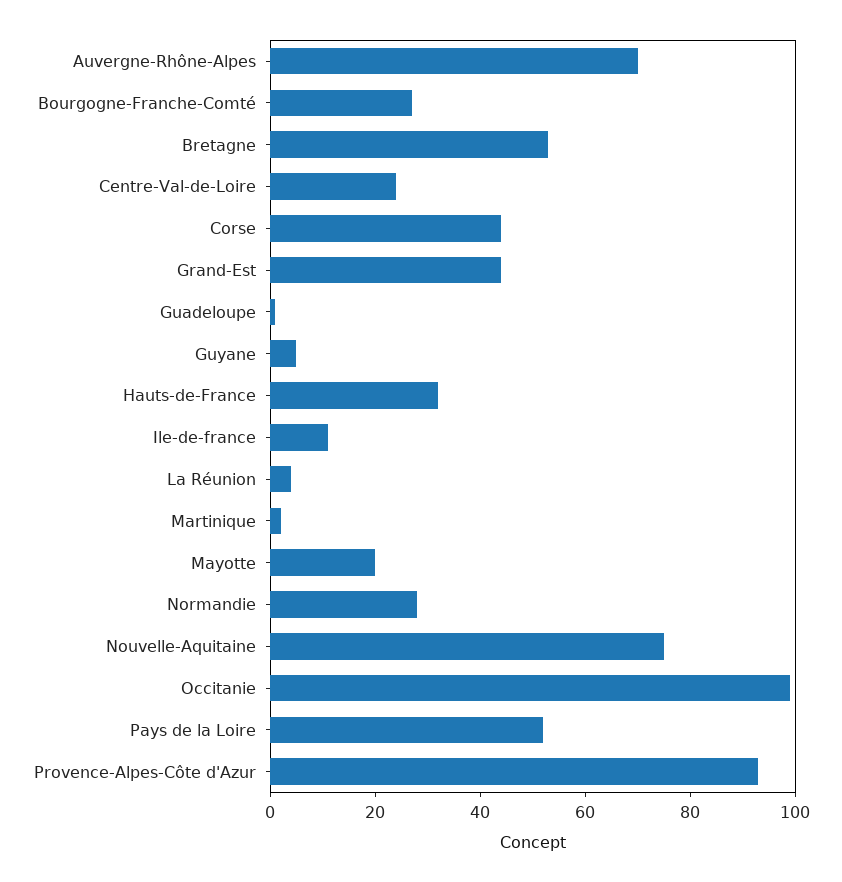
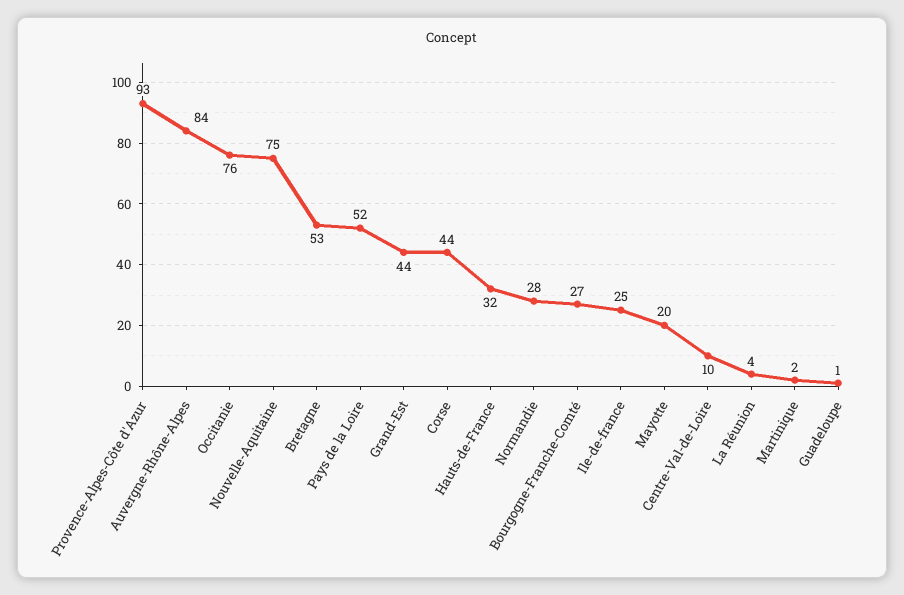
  {
-   "Auvergne-Rhône-Alpes": 70,
+   "Auvergne-Rhône-Alpes": 84,
    "Bourgogne-Franche-Comté": 27,
    "Bretagne": 53,
-   "Centre-Val-de-Loire": 25,
+   "Centre-Val-de-Loire": 10,
    "Corse": 44,
    "Grand-Est": 44,
    "Guadeloupe": 1,
-   "Guyane": 5,
    "Hauts-de-France": 32,
-   "Ile-de-france": 10,
+   "Ile-de-france": 25,
    "La Réunion": 4,
    "Martinique": 2,
    "Mayotte": 20,
    "Normandie": 28,
    "Nouvelle-Aquitaine": 75,
-   "Occitanie": 100,
+   "Occitanie": 76,
    "Pays de la Loire": 52,
    "Provence-Alpes-Côte d'Azur": 93
  }

